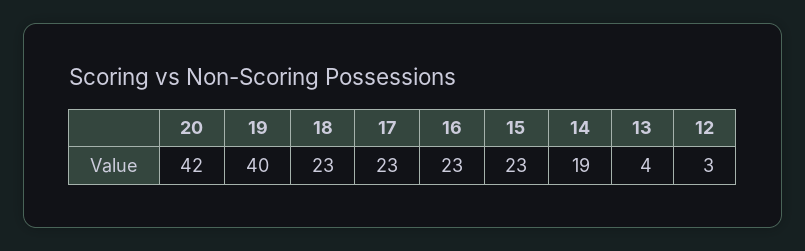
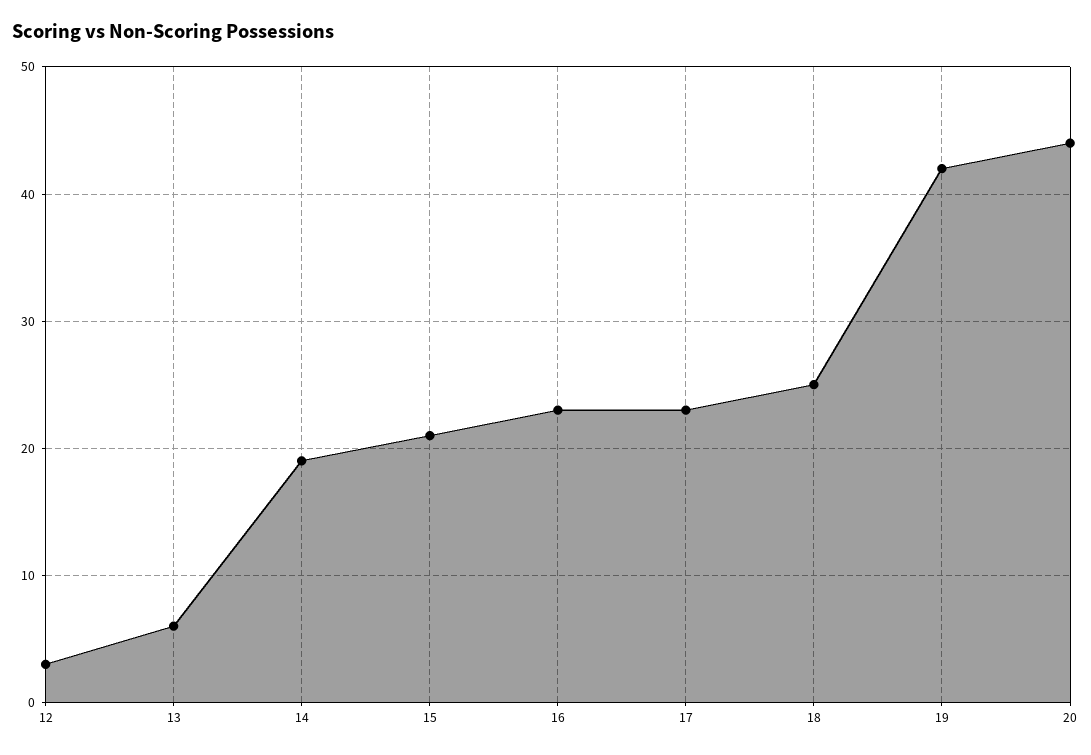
  {
-   "20": 42,
+   "20": 44,
-   "19": 40,
+   "19": 42,
-   "18": 23,
+   "18": 25,
    "17": 23,
    "16": 23,
-   "15": 23,
+   "15": 21,
    "14": 19,
-   "13": 4,
+   "13": 6,
    "12": 3
  }

